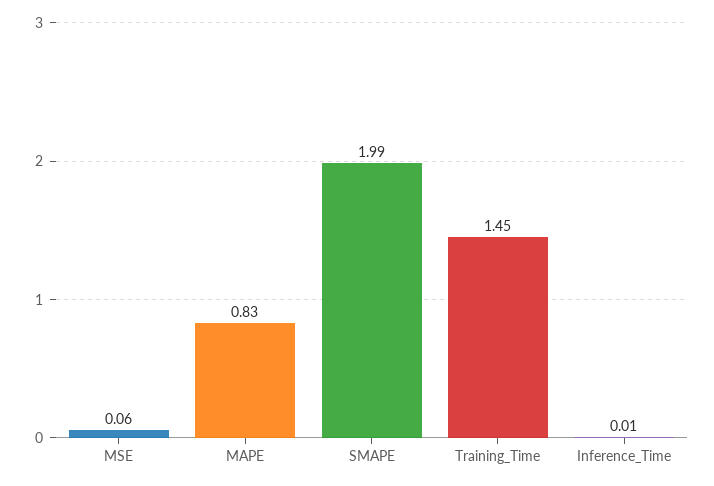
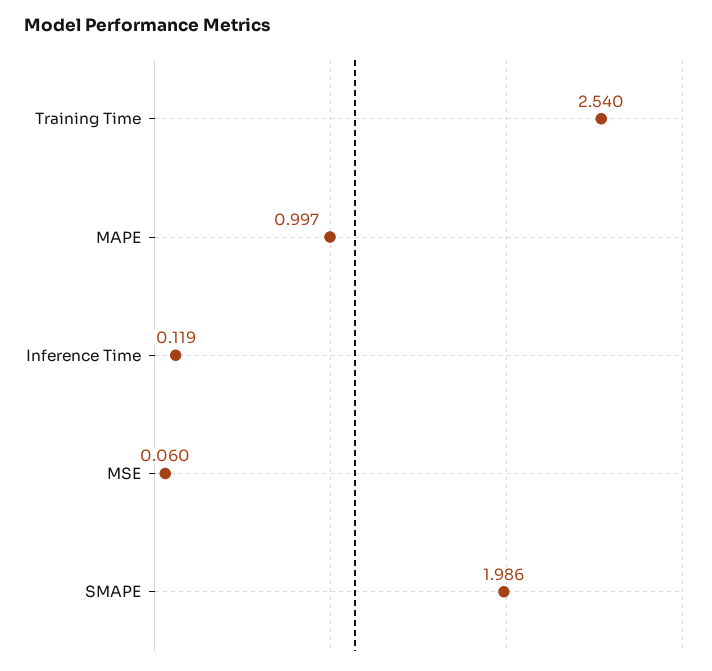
  {
    "MSE": 0.06,
-   "MAPE": 0.83,
+   "MAPE": 0.997,
    "SMAPE": 1.986,
-   "Training_Time": 1.45,
+   "Training_Time": 2.54,
-   "Inference_Time": 0.01
+   "Inference_Time": 0.119
  }

